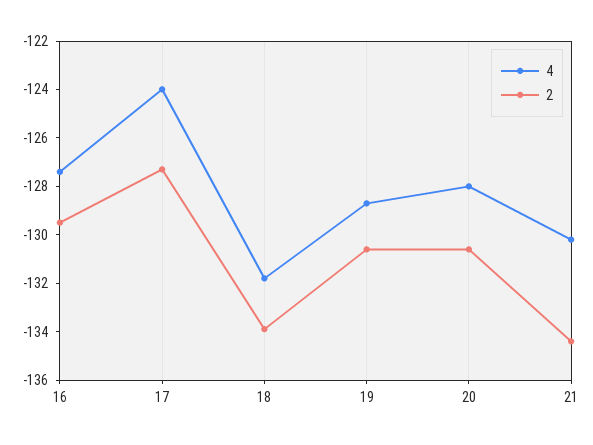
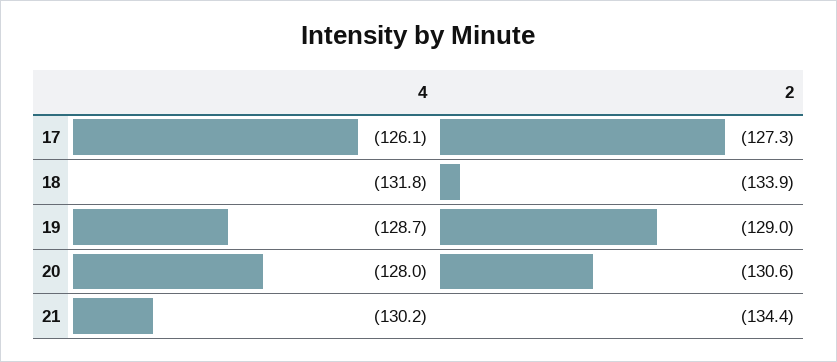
  {
    "4": {
-     "16": -127.5,
-     "17": -124,
+     "17": -126.1,
      "18": -131.8,
      "19": -128.7,
      "20": -128,
      "21": -130.2
    },
    "2": {
-     "16": -129.5,
      "17": -127.3,
      "18": -133.9,
-     "19": -130.5,
+     "19": -129,
      "20": -130.6,
      "21": -134.4
    }
  }

